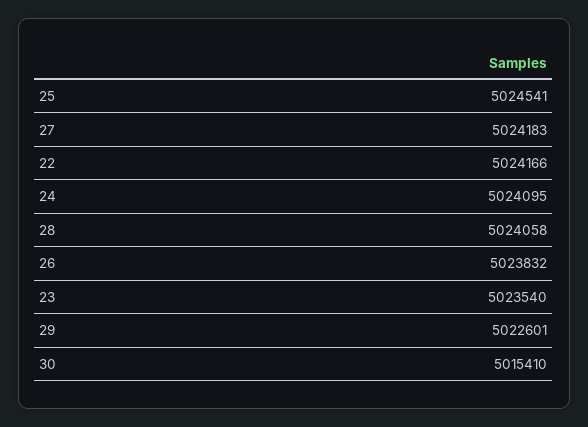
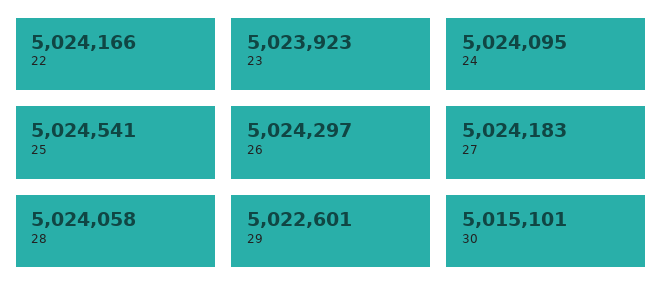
  {
    "25": 5024541,
    "27": 5024183,
    "22": 5024166,
    "24": 5024095,
    "28": 5024058,
-   "26": 5023832,
+   "26": 5024297,
-   "23": 5023540,
+   "23": 5023923,
    "29": 5022601,
-   "30": 5015410
+   "30": 5015101
  }

